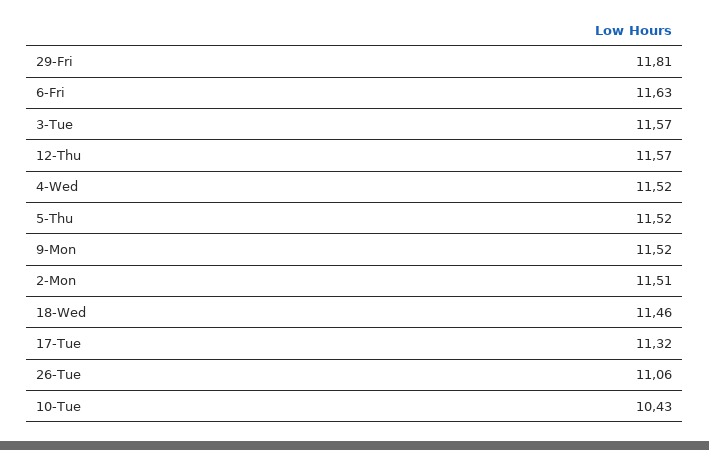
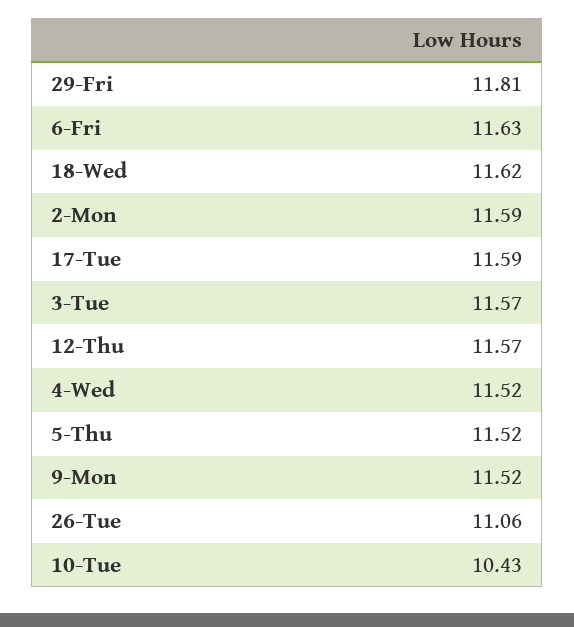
  {
    "29-Fri": 11.81,
    "6-Fri": 11.63,
    "3-Tue": 11.57,
    "12-Thu": 11.57,
    "4-Wed": 11.52,
    "5-Thu": 11.52,
    "9-Mon": 11.52,
-   "2-Mon": 11.51,
+   "2-Mon": 11.59,
-   "18-Wed": 11.46,
+   "18-Wed": 11.62,
-   "17-Tue": 11.32,
+   "17-Tue": 11.59,
    "26-Tue": 11.06,
    "10-Tue": 10.43
  }

